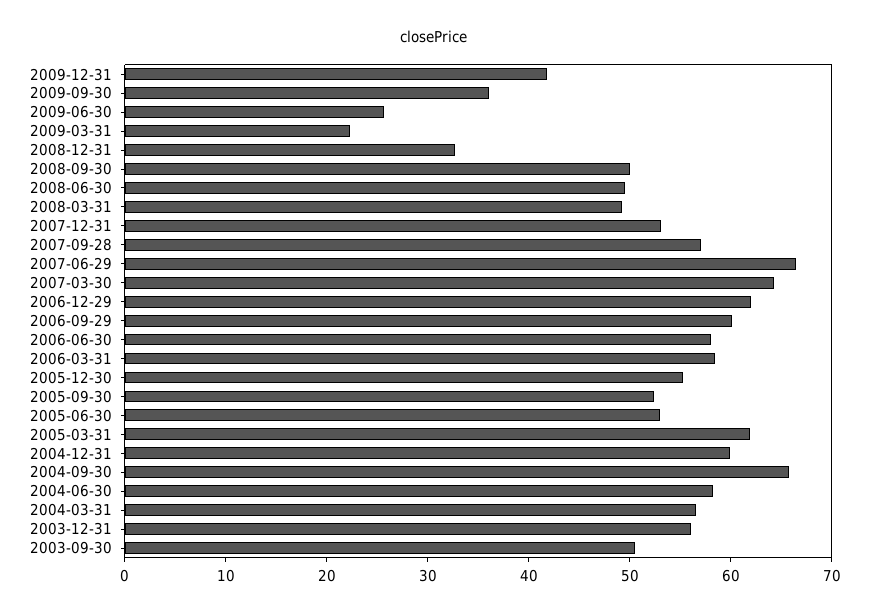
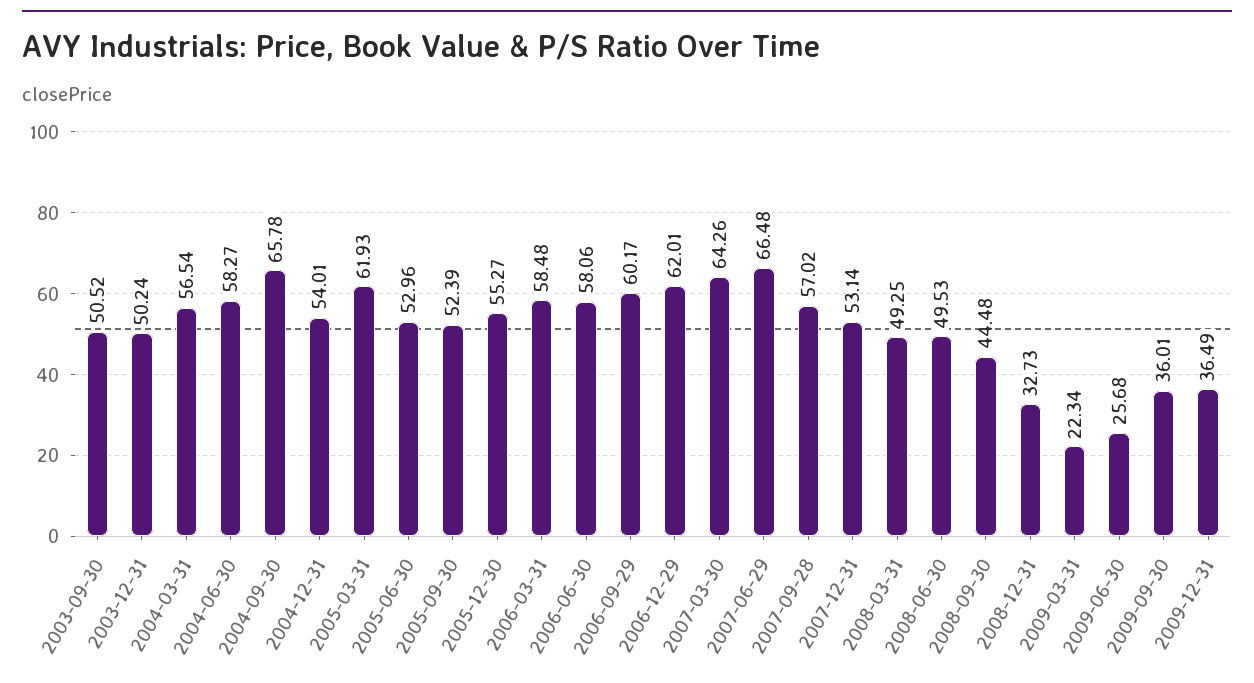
  {
-   "2009-12-31": 42,
+   "2009-12-31": 36.49,
    "2009-09-30": 36.01,
    "2009-06-30": 25.68,
    "2009-03-31": 22.34,
    "2008-12-31": 32.73,
-   "2008-09-30": 50,
+   "2008-09-30": 44.48,
    "2008-06-30": 49.53,
    "2008-03-31": 49.25,
    "2007-12-31": 53.14,
    "2007-09-28": 57.02,
    "2007-06-29": 66.48,
    "2007-03-30": 64.26,
    "2006-12-29": 62.01,
    "2006-09-29": 60.17,
    "2006-06-30": 58.06,
    "2006-03-31": 58.48,
    "2005-12-30": 55.27,
    "2005-09-30": 52.39,
    "2005-06-30": 52.96,
    "2005-03-31": 61.93,
-   "2004-12-31": 60,
+   "2004-12-31": 54.01,
    "2004-09-30": 65.78,
    "2004-06-30": 58.27,
    "2004-03-31": 56.54,
-   "2003-12-31": 56,
+   "2003-12-31": 50.24,
    "2003-09-30": 50.52
  }

